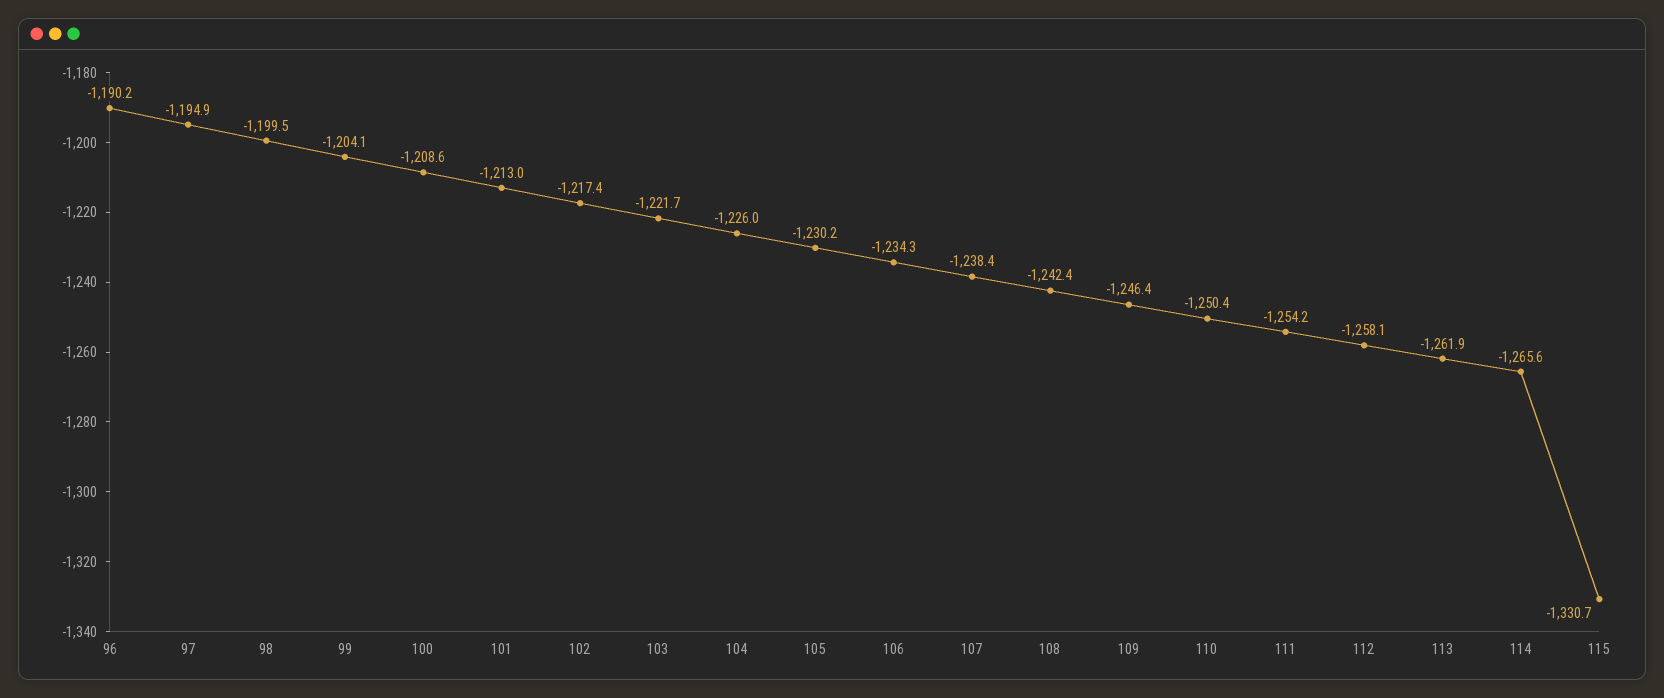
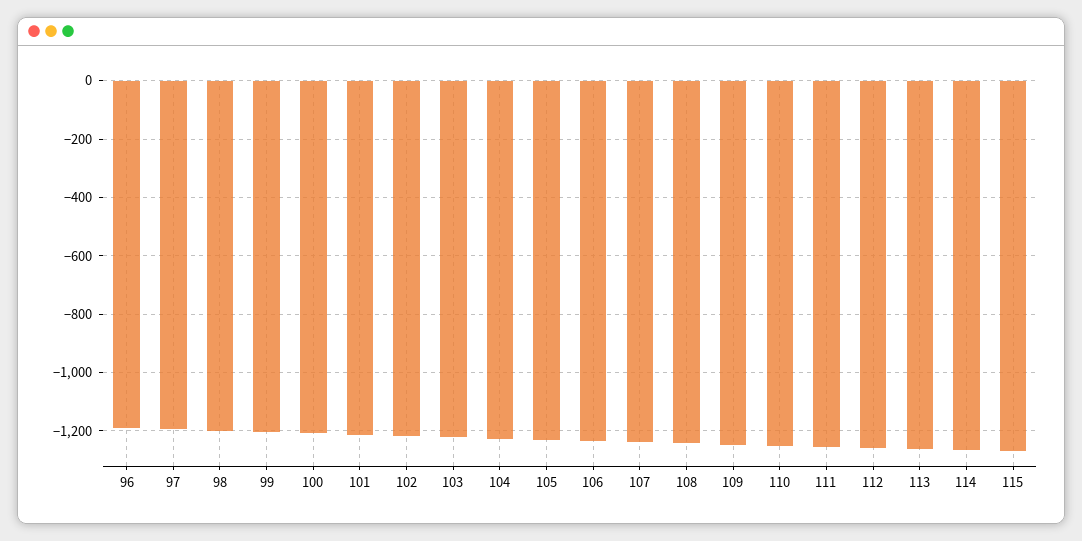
  {
    "96": -1190.2,
    "97": -1194.9,
    "98": -1199.5,
    "99": -1204.1,
    "100": -1208.6,
    "101": -1213,
    "102": -1217.4,
    "103": -1221.7,
    "104": -1226,
    "105": -1230.2,
    "106": -1234.3,
    "107": -1238.4,
    "108": -1242.4,
    "109": -1246.4,
    "110": -1250.4,
    "111": -1254.2,
    "112": -1258.1,
    "113": -1261.9,
    "114": -1265.6,
-   "115": -1330.7
+   "115": -1275
  }

